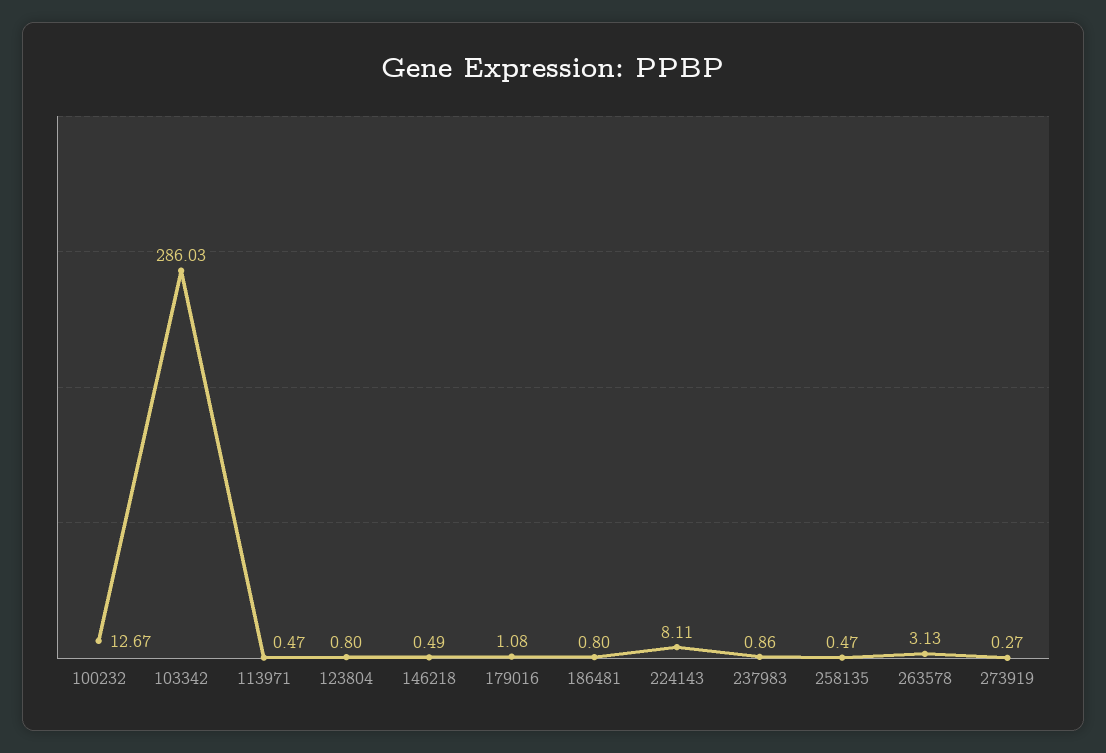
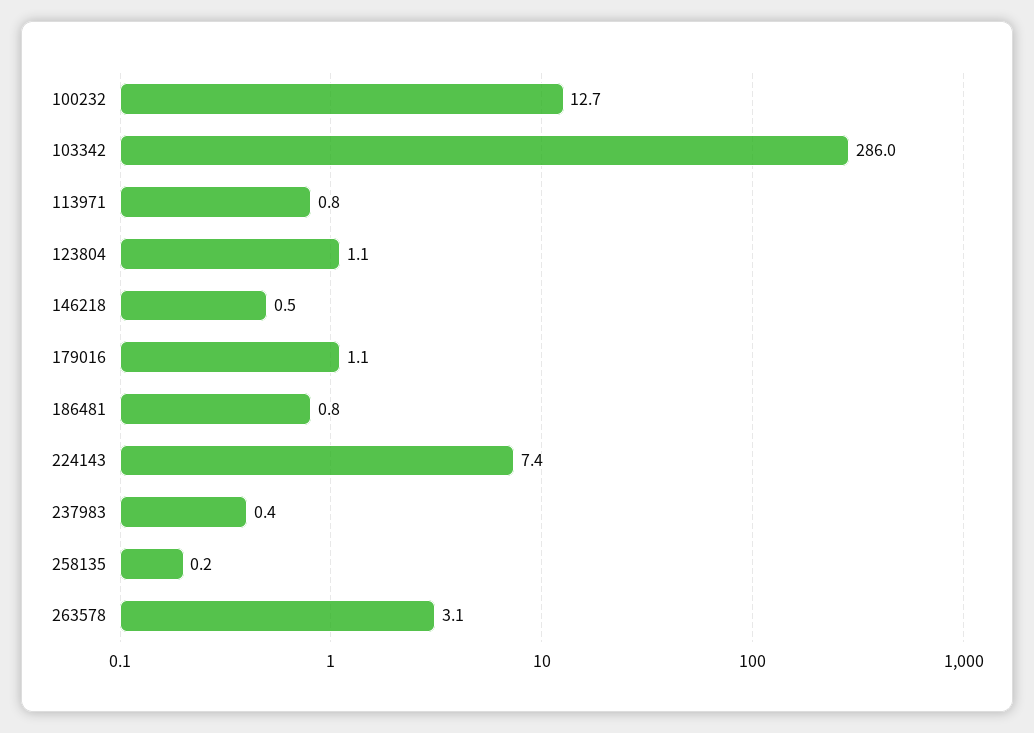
  {
    "100232": 12.67,
    "103342": 286.03,
-   "113971": 0.47,
+   "113971": 0.8,
-   "123804": 0.8,
+   "123804": 1.1,
    "146218": 0.49,
    "179016": 1.08,
    "186481": 0.8,
-   "224143": 8.11,
+   "224143": 7.4,
-   "237983": 0.86,
+   "237983": 0.4,
-   "258135": 0.47,
+   "258135": 0.2,
-   "263578": 3.13,
+   "263578": 3.13
-   "273919": 0.27
  }

